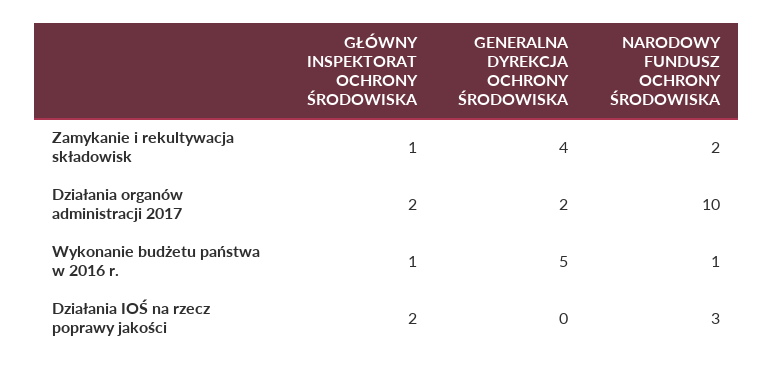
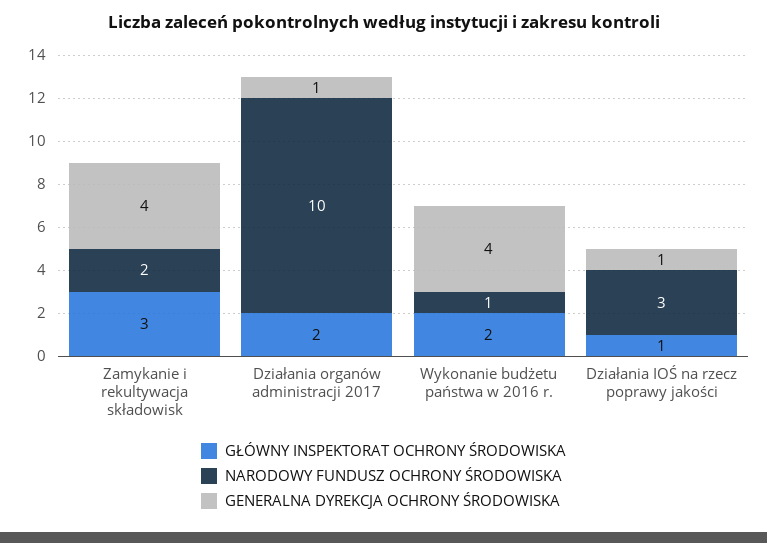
  {
    "GŁÓWNY INSPEKTORAT OCHRONY ŚRODOWISKA": {
-     "Zamykanie i rekultywacja składowisk": 1,
+     "Zamykanie i rekultywacja składowisk": 3,
      "Działania organów administracji 2017": 2,
-     "Wykonanie budżetu państwa w 2016 r.": 1,
+     "Wykonanie budżetu państwa w 2016 r.": 2,
-     "Działania IOŚ na rzecz poprawy jakości": 2
+     "Działania IOŚ na rzecz poprawy jakości": 1
    },
    "GENERALNA DYREKCJA OCHRONY ŚRODOWISKA": {
      "Zamykanie i rekultywacja składowisk": 4,
-     "Działania organów administracji 2017": 2,
+     "Działania organów administracji 2017": 1,
-     "Wykonanie budżetu państwa w 2016 r.": 5,
+     "Wykonanie budżetu państwa w 2016 r.": 4,
-     "Działania IOŚ na rzecz poprawy jakości": 0
+     "Działania IOŚ na rzecz poprawy jakości": 1
    },
    "NARODOWY FUNDUSZ OCHRONY ŚRODOWISKA": {
      "Zamykanie i rekultywacja składowisk": 2,
      "Działania organów administracji 2017": 10,
      "Wykonanie budżetu państwa w 2016 r.": 1,
      "Działania IOŚ na rzecz poprawy jakości": 3
    }
  }

